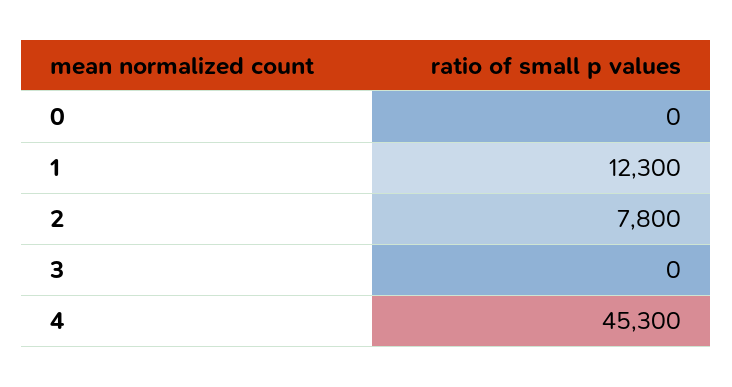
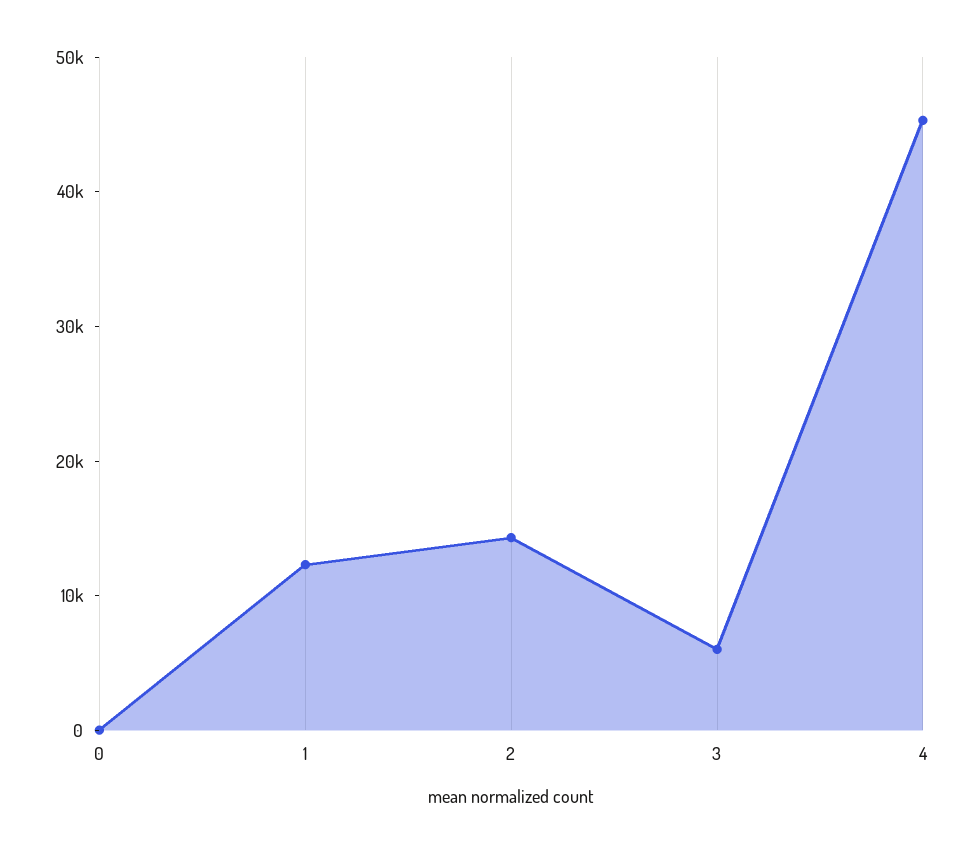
  {
    "0": 0,
    "1": 12300,
-   "2": 7800,
+   "2": 14000,
-   "3": 0,
+   "3": 6000,
    "4": 45300
  }

